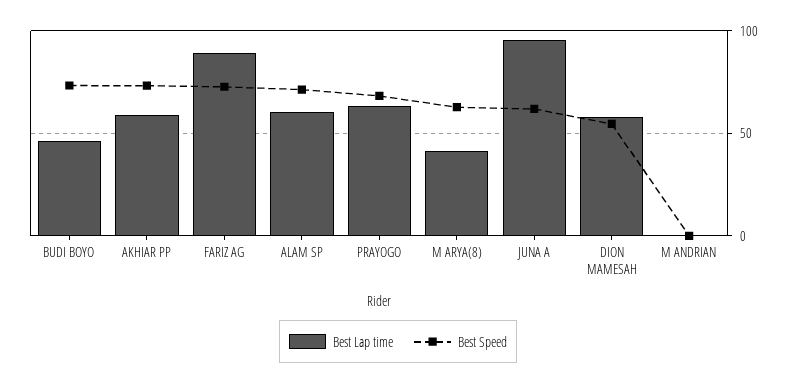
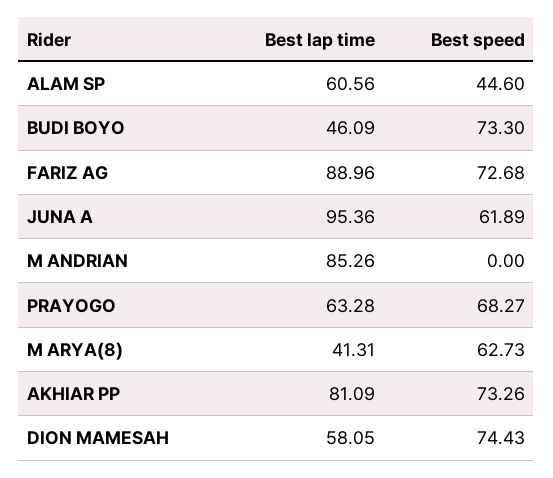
  {
    "Best Lap time": {
      "BUDI BOYO": 46.09,
-     "AKHIAR PP": 60,
+     "AKHIAR PP": 81.09,
      "FARIZ AG": 88.96,
      "ALAM SP": 60.56,
      "PRAYOGO": 63.28,
      "M ARYA(8)": 41.31,
      "JUNA A": 95.36,
      "DION MAMESAH": 58.05,
-     "M ANDRIAN": 0
+     "M ANDRIAN": 85.26
    },
    "Best Speed": {
      "BUDI BOYO": 73.3,
      "AKHIAR PP": 73.26,
      "FARIZ AG": 72.68,
-     "ALAM SP": 70,
+     "ALAM SP": 44.6,
      "PRAYOGO": 68.27,
      "M ARYA(8)": 62.73,
      "JUNA A": 61.89,
-     "DION MAMESAH": 55,
+     "DION MAMESAH": 74.43,
      "M ANDRIAN": 0
    }
  }

